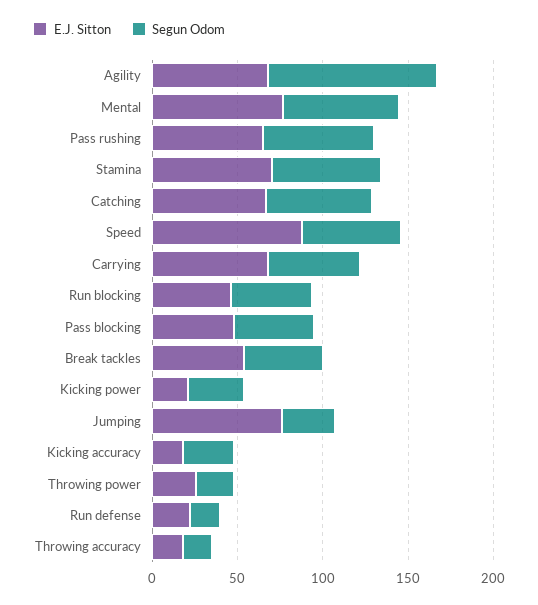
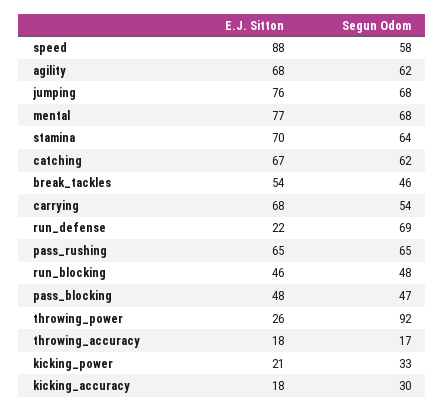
  {
    "E.J. Sitton": {
      "Agility": 68,
      "Mental": 77,
      "Pass rushing": 65,
      "Stamina": 70,
      "Catching": 67,
      "Speed": 88,
      "Carrying": 68,
      "Run blocking": 46,
      "Pass blocking": 48,
      "Break tackles": 54,
      "Kicking power": 21,
      "Jumping": 76,
      "Kicking accuracy": 18,
      "Throwing power": 26,
      "Run defense": 22,
      "Throwing accuracy": 18
    },
    "Segun Odom": {
-     "Agility": 100,
+     "Agility": 62,
      "Mental": 68,
      "Pass rushing": 65,
      "Stamina": 64,
      "Catching": 62,
      "Speed": 58,
      "Carrying": 54,
      "Run blocking": 48,
      "Pass blocking": 47,
      "Break tackles": 46,
      "Kicking power": 33,
-     "Jumping": 30,
+     "Jumping": 68,
      "Kicking accuracy": 30,
-     "Throwing power": 20,
+     "Throwing power": 92,
-     "Run defense": 20,
+     "Run defense": 69,
      "Throwing accuracy": 17
    }
  }

